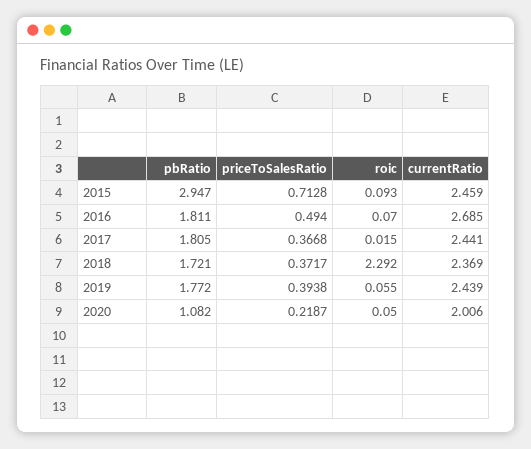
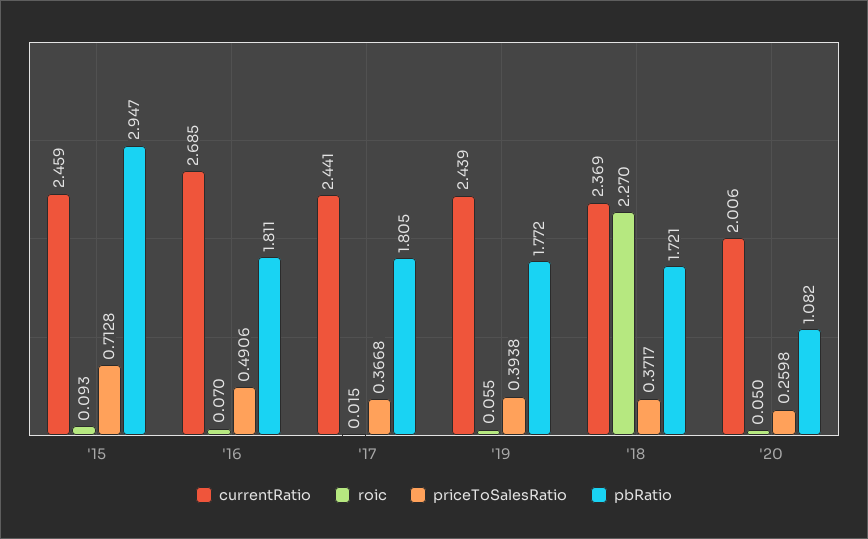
  {
    "pbRatio": {
      "2015": 2.947,
      "2016": 1.811,
      "2017": 1.805,
      "2018": 1.721,
      "2019": 1.772,
      "2020": 1.082
    },
    "priceToSalesRatio": {
      "2015": 0.7128,
-     "2016": 0.494,
+     "2016": 0.4906,
      "2017": 0.3668,
      "2018": 0.3717,
      "2019": 0.3938,
-     "2020": 0.2187
+     "2020": 0.2598
    },
    "roic": {
      "2015": 0.093,
      "2016": 0.07,
      "2017": 0.015,
-     "2018": 2.292,
+     "2018": 2.27,
      "2019": 0.055,
      "2020": 0.05
    },
    "currentRatio": {
      "2015": 2.459,
      "2016": 2.685,
      "2017": 2.441,
      "2018": 2.369,
      "2019": 2.439,
      "2020": 2.006
    }
  }

